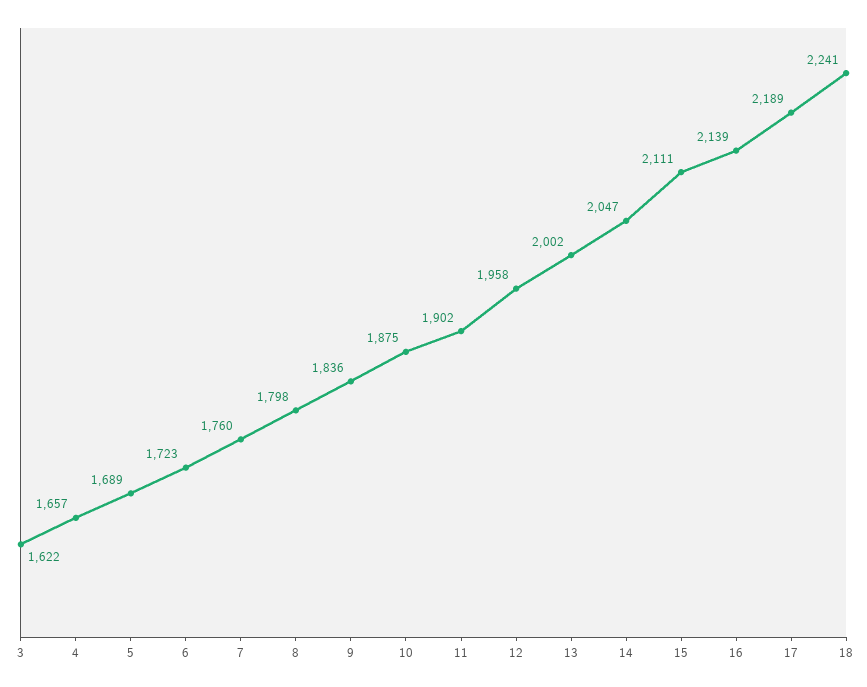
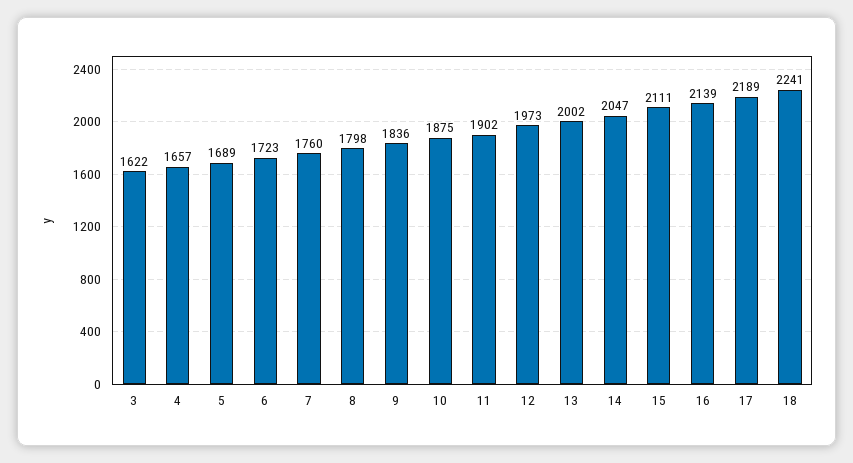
  {
    "3": 1622,
    "4": 1657,
    "5": 1689,
    "6": 1723,
    "7": 1760,
    "8": 1798,
    "9": 1836,
    "10": 1875,
    "11": 1902,
-   "12": 1958,
+   "12": 1973,
    "13": 2002,
    "14": 2047,
    "15": 2111,
    "16": 2139,
    "17": 2189,
    "18": 2241
  }

